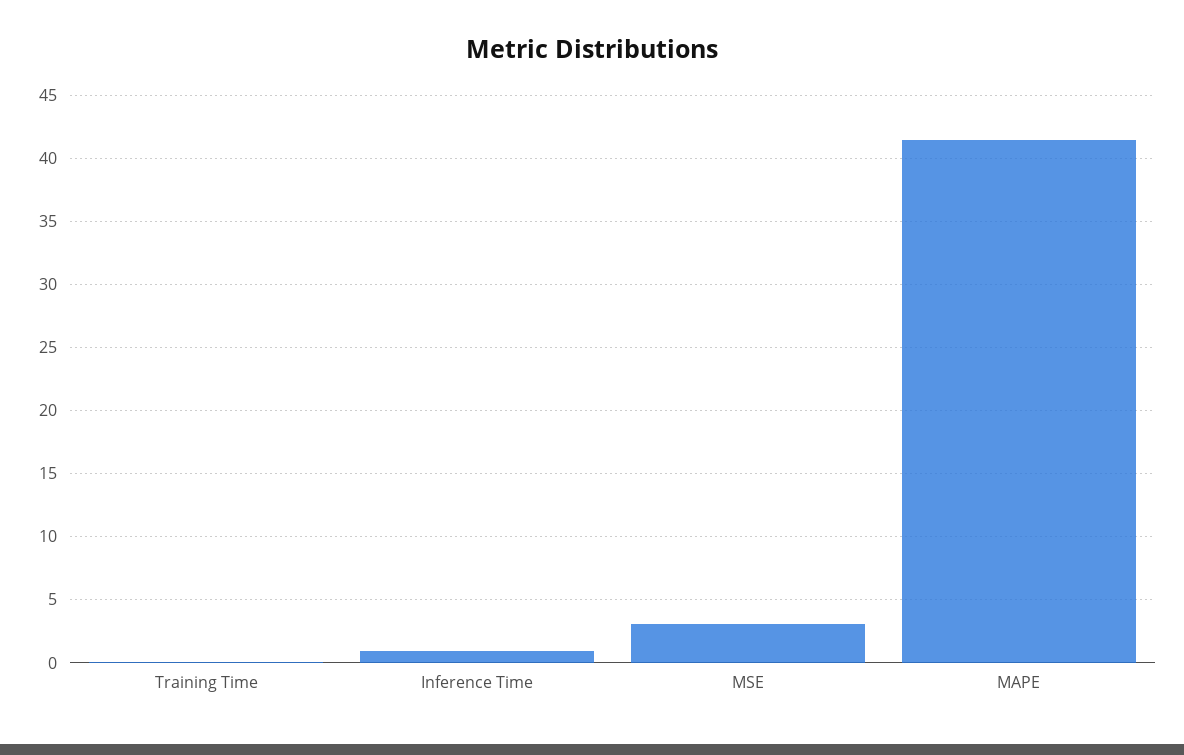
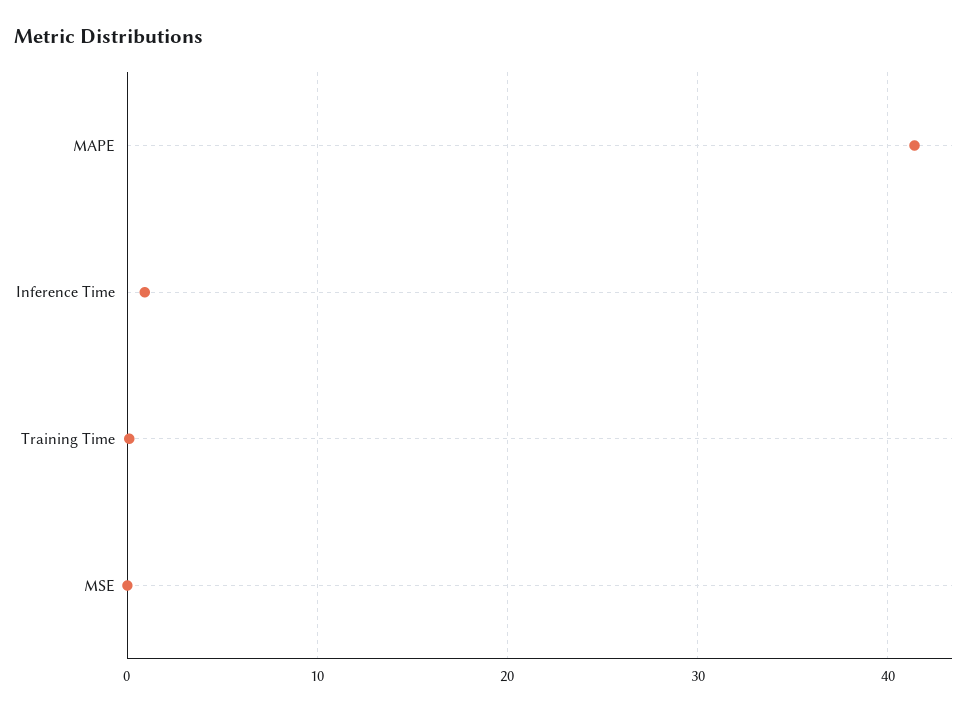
  {
    "Training Time": 0,
    "Inference Time": 1,
-   "MSE": 3,
+   "MSE": 0,
    "MAPE": 41.5
  }

